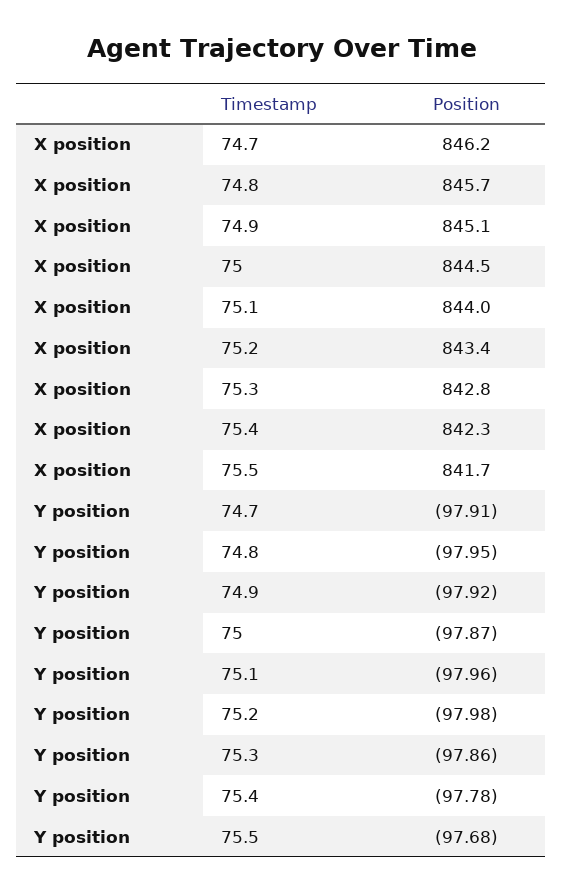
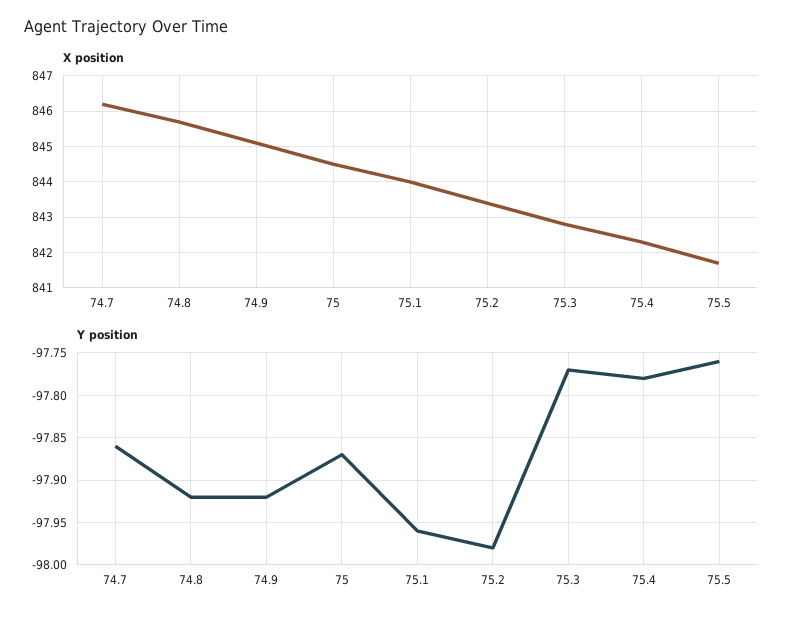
  {
    "X position": {
      "74.7": 846.2,
      "74.8": 845.7,
      "74.9": 845.1,
      "75": 844.5,
      "75.1": 844,
      "75.2": 843.4,
      "75.3": 842.8,
      "75.4": 842.3,
      "75.5": 841.7
    },
    "Y position": {
-     "74.7": -97.91,
+     "74.7": -97.86,
-     "74.8": -97.95,
+     "74.8": -97.92,
      "74.9": -97.92,
      "75": -97.87,
      "75.1": -97.96,
      "75.2": -97.98,
-     "75.3": -97.86,
+     "75.3": -97.77,
      "75.4": -97.78,
-     "75.5": -97.68
+     "75.5": -97.76
    }
  }

